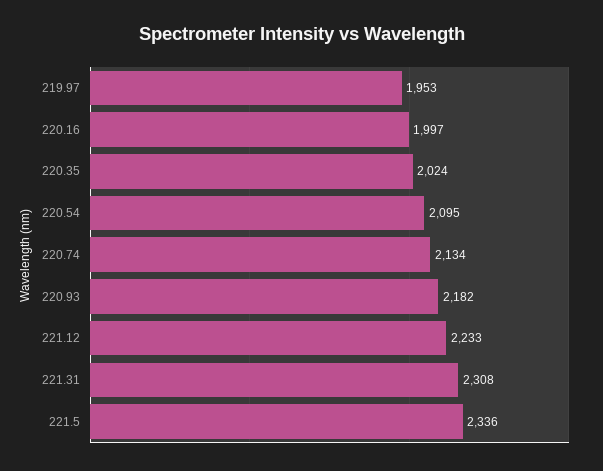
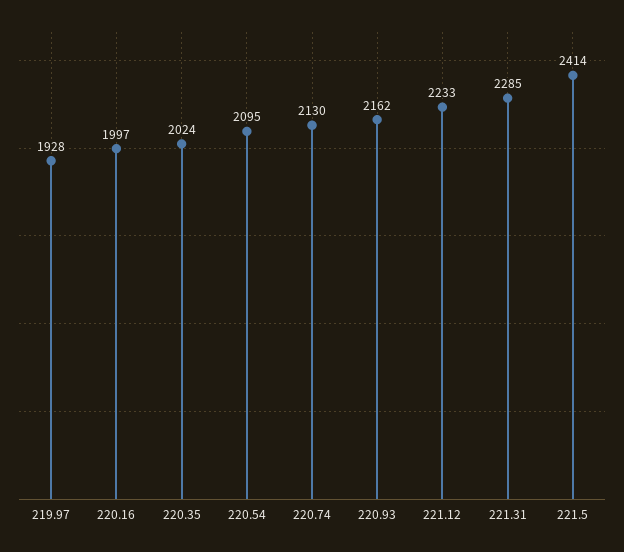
  {
-   "219.97": 1953,
+   "219.97": 1928,
    "220.16": 1997,
    "220.35": 2024,
    "220.54": 2095,
-   "220.74": 2134,
+   "220.74": 2130,
-   "220.93": 2182,
+   "220.93": 2162,
    "221.12": 2233,
-   "221.31": 2308,
+   "221.31": 2285,
-   "221.5": 2336
+   "221.5": 2414
  }

